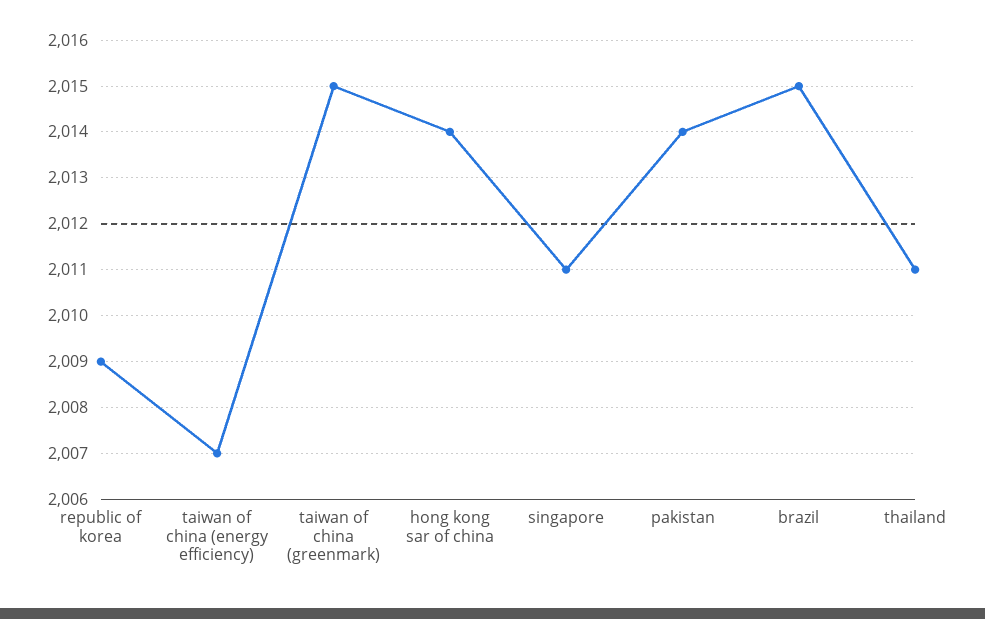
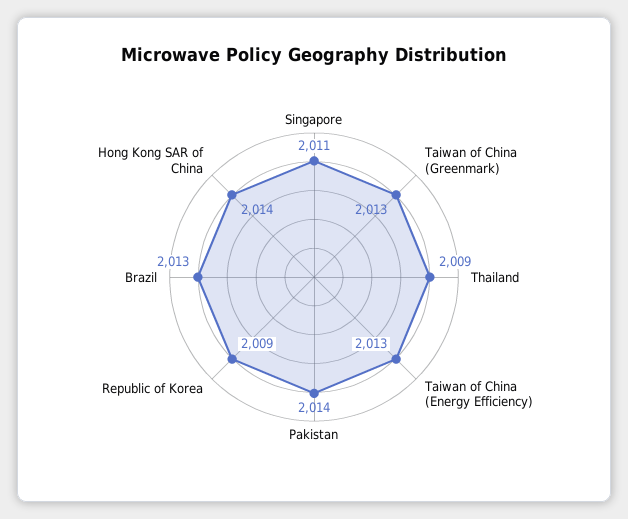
  {
    "republic of korea": 2009,
-   "taiwan of china (energy efficiency)": 2007,
+   "taiwan of china (energy efficiency)": 2013,
-   "taiwan of china (greenmark)": 2015,
+   "taiwan of china (greenmark)": 2013,
    "hong kong sar of china": 2014,
    "singapore": 2011,
    "pakistan": 2014,
-   "brazil": 2015,
+   "brazil": 2013,
-   "thailand": 2011
+   "thailand": 2009
  }

